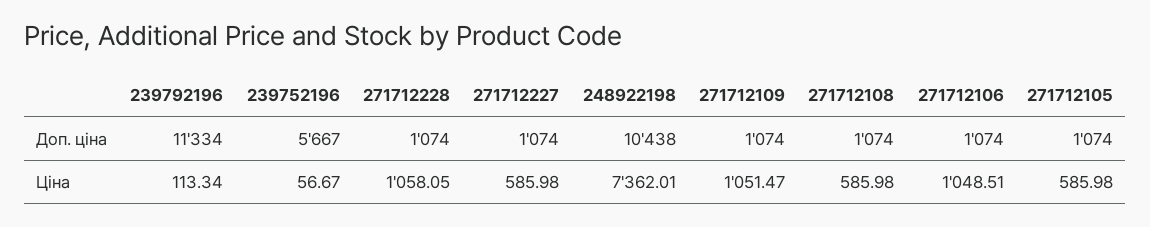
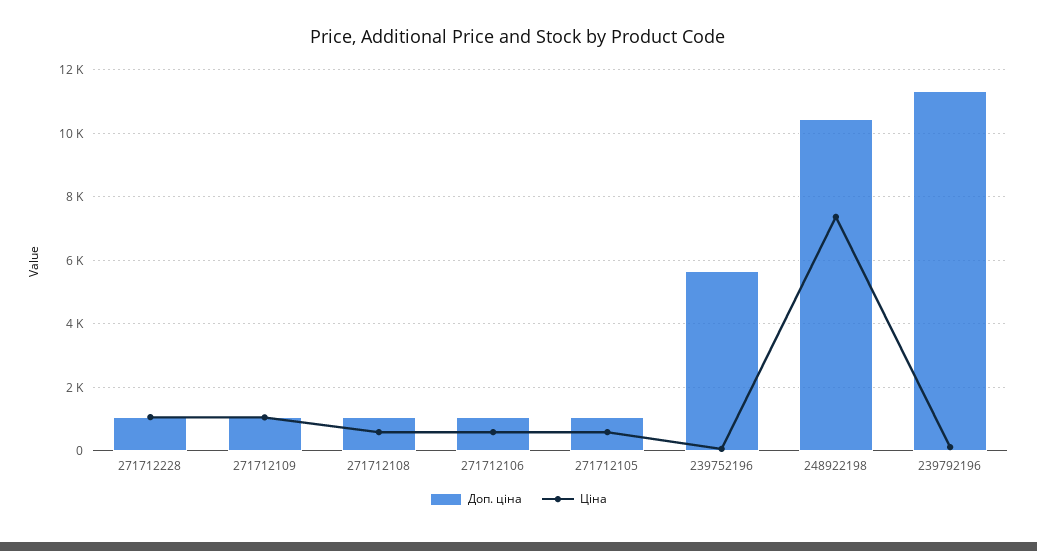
  {
    "Доп. ціна": {
      "239792196": 11334,
      "239752196": 5667,
      "271712228": 1074,
-     "271712227": 1074,
      "248922198": 10438,
      "271712109": 1074,
      "271712108": 1074,
      "271712106": 1074,
      "271712105": 1074
    },
    "Ціна": {
      "239792196": 113.34,
      "239752196": 56.67,
      "271712228": 1058.05,
-     "271712227": 585.98,
      "248922198": 7362.01,
      "271712109": 1051.47,
      "271712108": 585.98,
-     "271712106": 1048.51,
+     "271712106": 600,
      "271712105": 585.98
    }
  }

